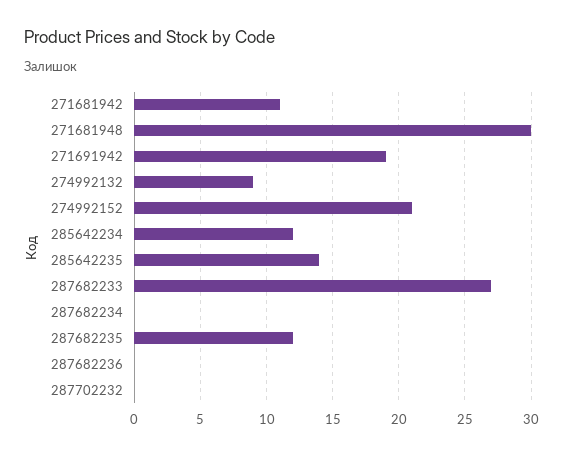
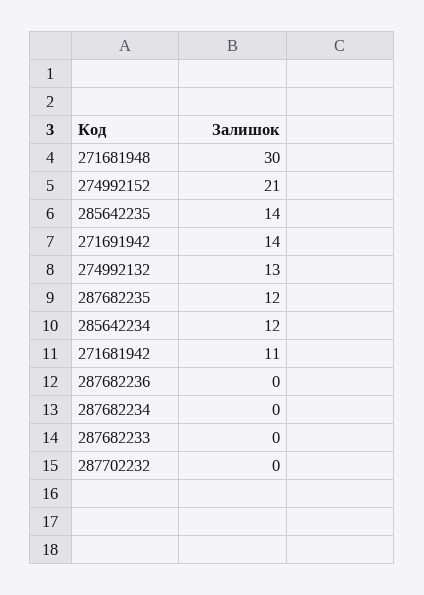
  {
    "271681942": 11,
    "271681948": 30,
-   "271691942": 19,
+   "271691942": 14,
-   "274992132": 9,
+   "274992132": 13,
    "274992152": 21,
    "285642234": 12,
    "285642235": 14,
-   "287682233": 27,
+   "287682233": 0,
    "287682234": 0,
    "287682235": 12,
    "287682236": 0,
    "287702232": 0
  }

